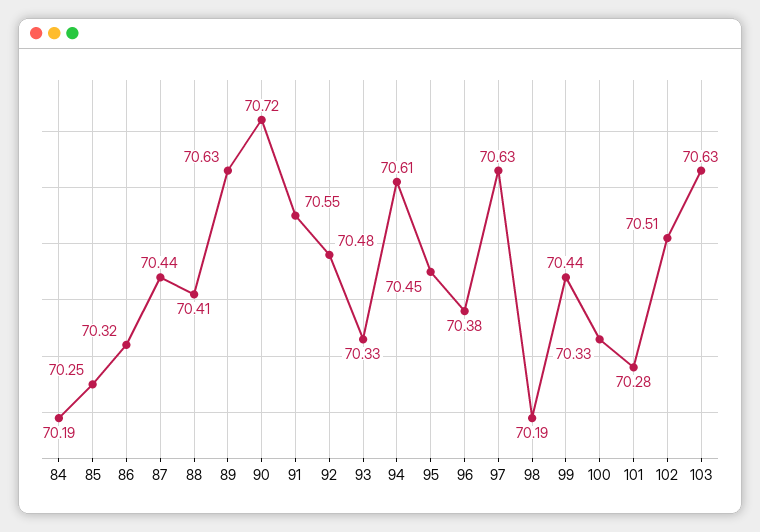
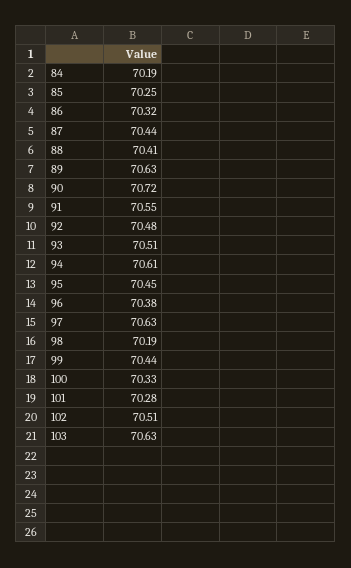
  {
    "84": 70.19,
    "85": 70.25,
    "86": 70.32,
    "87": 70.44,
    "88": 70.41,
    "89": 70.63,
    "90": 70.72,
    "91": 70.55,
    "92": 70.48,
-   "93": 70.33,
+   "93": 70.51,
    "94": 70.61,
    "95": 70.45,
    "96": 70.38,
    "97": 70.63,
    "98": 70.19,
    "99": 70.44,
    "100": 70.33,
    "101": 70.28,
    "102": 70.51,
    "103": 70.63
  }

